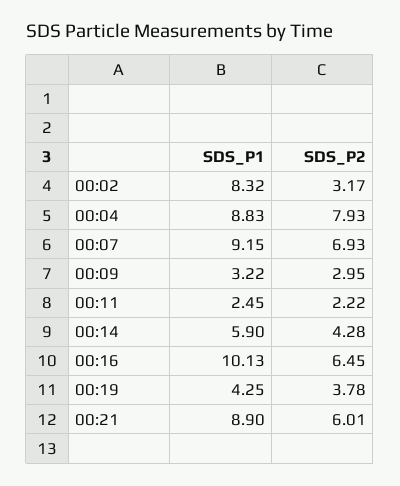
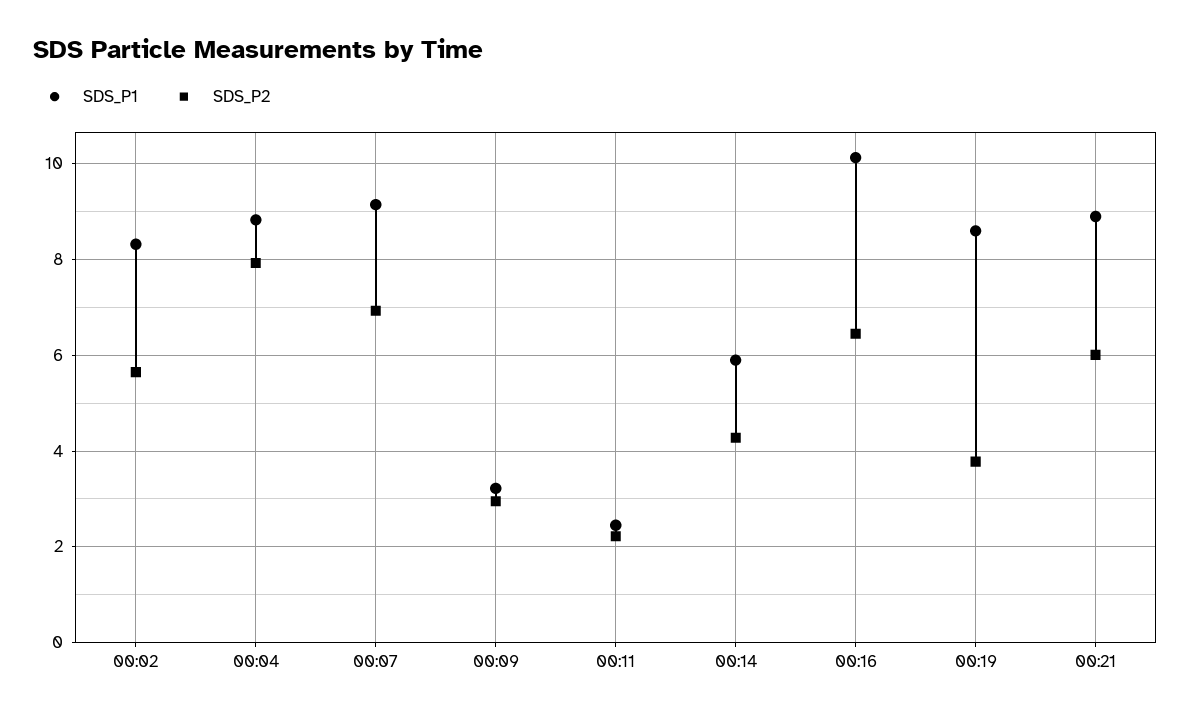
  {
    "SDS_P1": {
      "00:02": 8.32,
      "00:04": 8.83,
      "00:07": 9.15,
      "00:09": 3.22,
      "00:11": 2.45,
      "00:14": 5.9,
      "00:16": 10.13,
-     "00:19": 4.25,
+     "00:19": 8.6,
      "00:21": 8.9
    },
    "SDS_P2": {
-     "00:02": 3.17,
+     "00:02": 5.6,
      "00:04": 7.93,
      "00:07": 6.93,
      "00:09": 2.95,
      "00:11": 2.22,
      "00:14": 4.28,
      "00:16": 6.45,
      "00:19": 3.78,
      "00:21": 6.01
    }
  }

